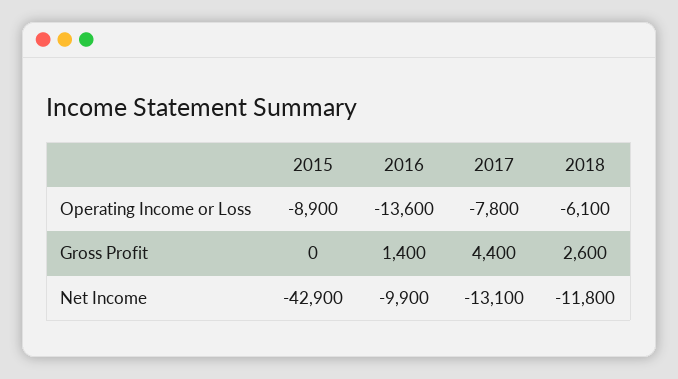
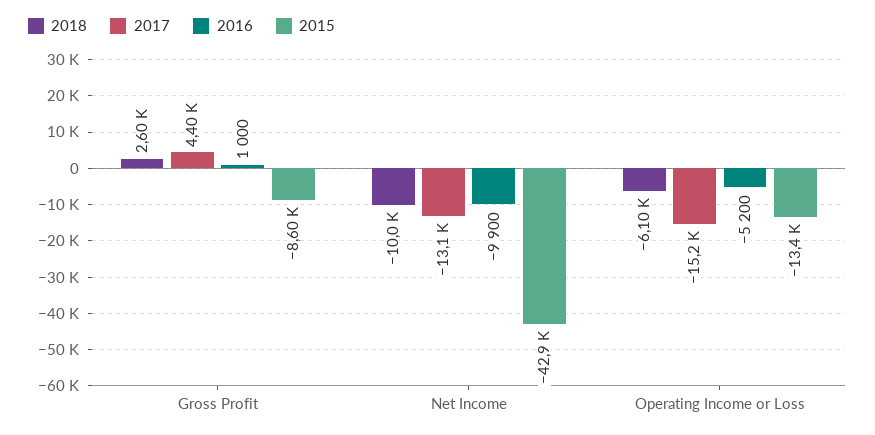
  {
    "2015": {
-     "Operating Income or Loss": -8900,
+     "Operating Income or Loss": -13400,
-     "Gross Profit": 0,
+     "Gross Profit": -8600,
      "Net Income": -42900
    },
    "2016": {
-     "Operating Income or Loss": -13600,
+     "Operating Income or Loss": -5200,
-     "Gross Profit": 1400,
+     "Gross Profit": 1000,
      "Net Income": -9900
    },
    "2017": {
-     "Operating Income or Loss": -7800,
+     "Operating Income or Loss": -15200,
      "Gross Profit": 4400,
      "Net Income": -13100
    },
    "2018": {
      "Operating Income or Loss": -6100,
      "Gross Profit": 2600,
-     "Net Income": -11800
+     "Net Income": -10000
    }
  }

